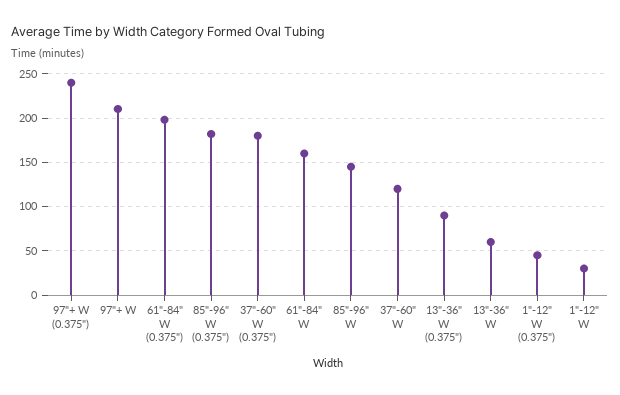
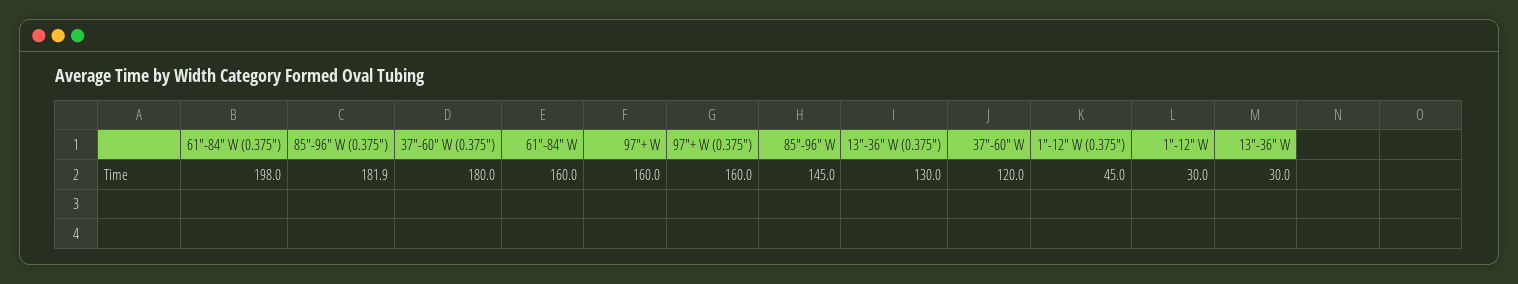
  {
-   "97\"+ W (0.375\")": 240,
+   "97\"+ W (0.375\")": 160,
-   "97\"+ W": 210,
+   "97\"+ W": 160,
    "61\"-84\" W (0.375\")": 198,
    "85\"-96\" W (0.375\")": 181.9,
    "37\"-60\" W (0.375\")": 180,
    "61\"-84\" W": 160,
    "85\"-96\" W": 145,
    "37\"-60\" W": 120,
-   "13\"-36\" W (0.375\")": 90,
+   "13\"-36\" W (0.375\")": 130,
-   "13\"-36\" W": 60,
+   "13\"-36\" W": 30,
    "1\"-12\" W (0.375\")": 45,
    "1\"-12\" W": 30
  }

